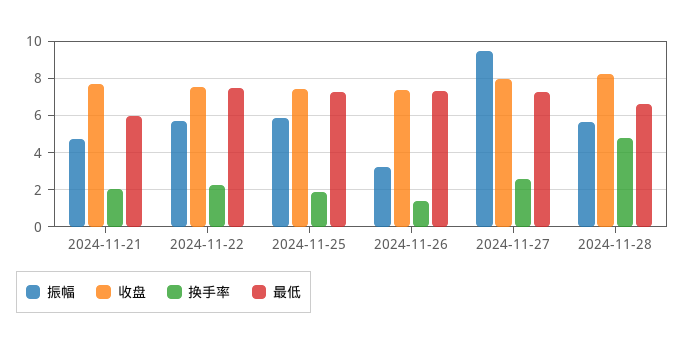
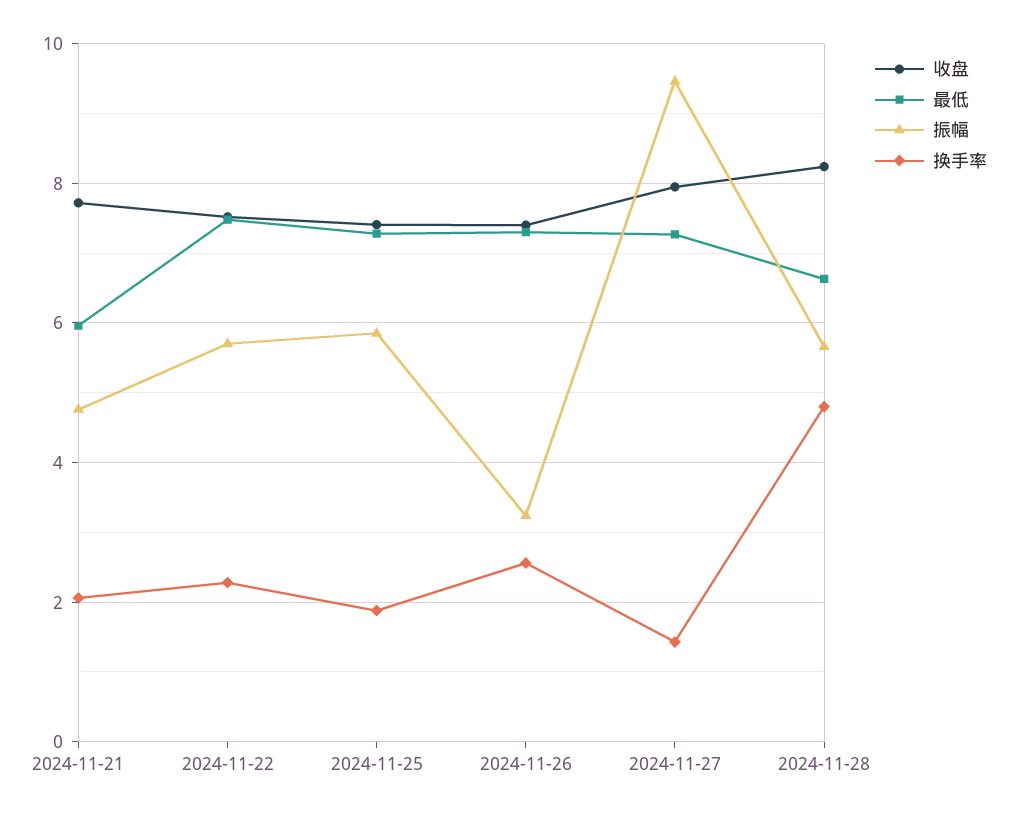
  {
    "振幅": {
      "2024-11-21": 4.8,
      "2024-11-22": 5.8,
      "2024-11-25": 5.8,
      "2024-11-26": 3.2,
      "2024-11-27": 9.4,
      "2024-11-28": 5.6
    },
    "收盘": {
      "2024-11-21": 7.8,
      "2024-11-22": 7.6,
      "2024-11-25": 7.4,
      "2024-11-26": 7.4,
      "2024-11-27": 8,
      "2024-11-28": 8.2
    },
    "换手率": {
      "2024-11-21": 2,
      "2024-11-22": 2.2,
      "2024-11-25": 1.8,
-     "2024-11-26": 1.5,
+     "2024-11-26": 2.6,
-     "2024-11-27": 2.5,
+     "2024-11-27": 1.4,
      "2024-11-28": 4.8
    },
    "最低": {
      "2024-11-21": 6,
      "2024-11-22": 7.4,
      "2024-11-25": 7.2,
      "2024-11-26": 7.4,
      "2024-11-27": 7.2,
      "2024-11-28": 6.6
    }
  }

